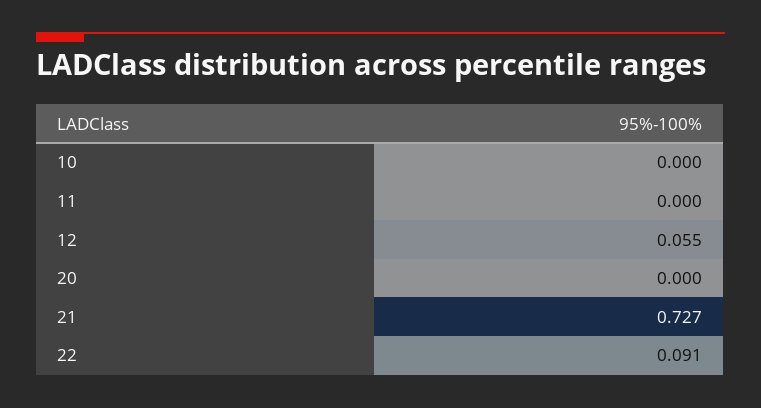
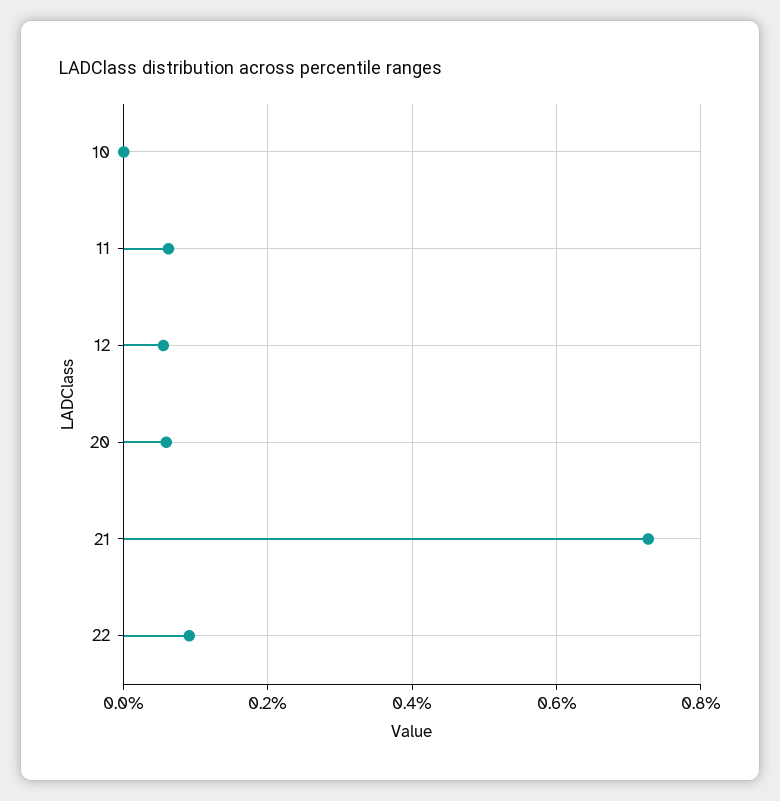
  {
    "10": 0,
-   "11": 0,
+   "11": 0.06,
    "12": 0.055,
-   "20": 0,
+   "20": 0.06,
    "21": 0.727,
    "22": 0.091
  }

